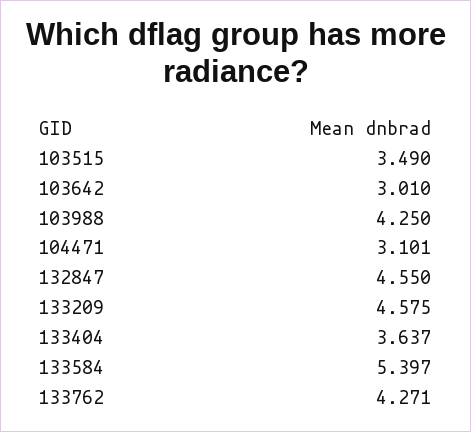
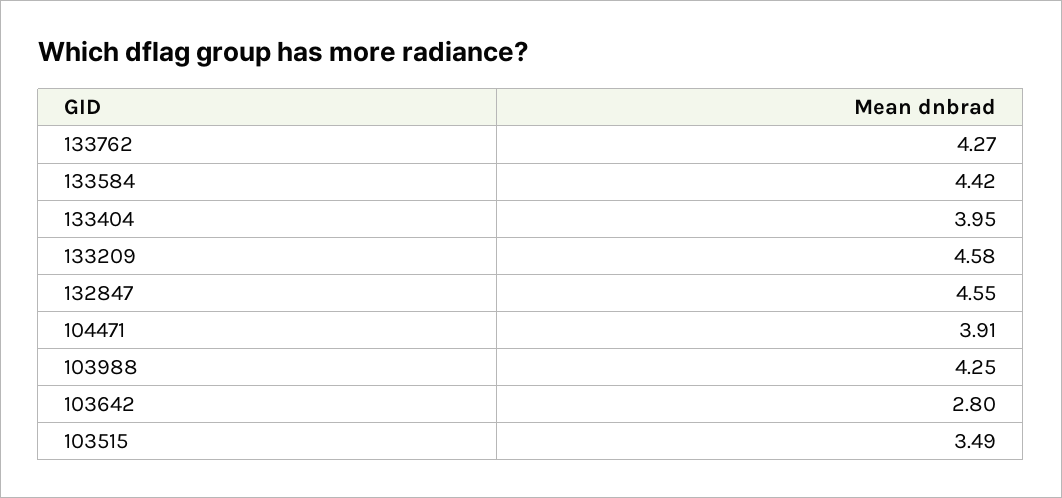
  {
    "103515": 3.49,
-   "103642": 3.01,
+   "103642": 2.8,
    "103988": 4.25,
-   "104471": 3.101,
+   "104471": 3.91,
    "132847": 4.55,
    "133209": 4.575,
-   "133404": 3.637,
+   "133404": 3.95,
-   "133584": 5.397,
+   "133584": 4.42,
    "133762": 4.271
  }

